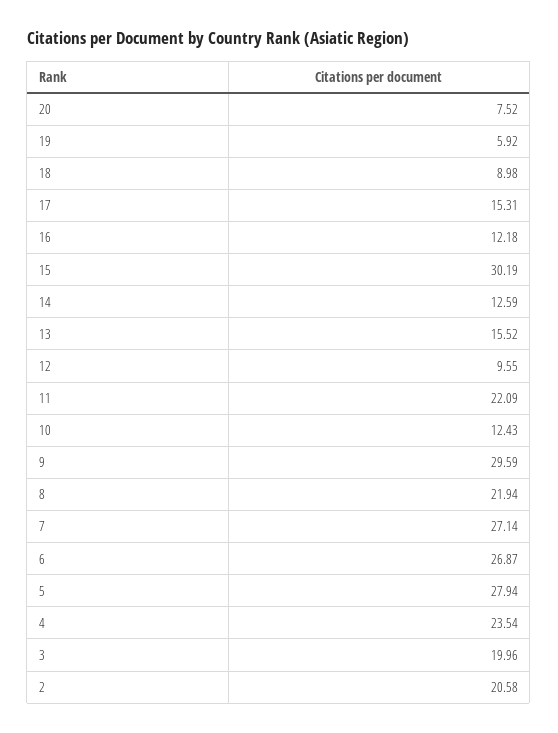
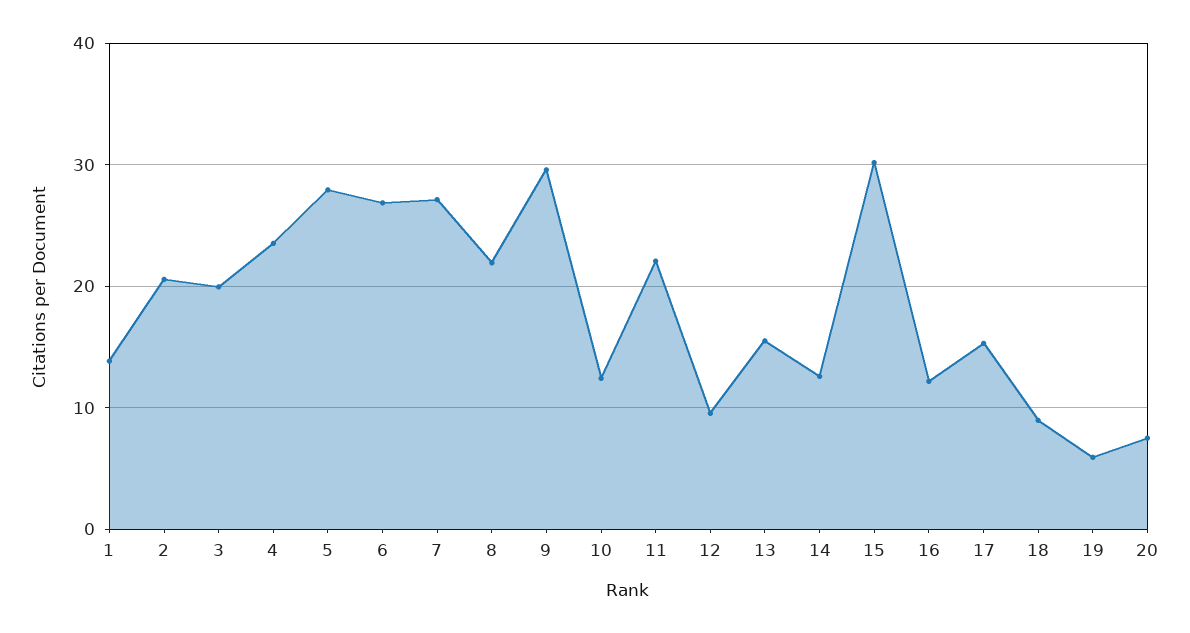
  {
    "20": 7.52,
    "19": 5.92,
    "18": 8.98,
    "17": 15.31,
    "16": 12.18,
    "15": 30.19,
    "14": 12.59,
    "13": 15.52,
    "12": 9.55,
    "11": 22.09,
    "10": 12.43,
    "9": 29.59,
    "8": 21.94,
    "7": 27.14,
    "6": 26.87,
    "5": 27.94,
    "4": 23.54,
    "3": 19.96,
-   "2": 20.58
+   "2": 20.58,
+   "1": 14
  }

